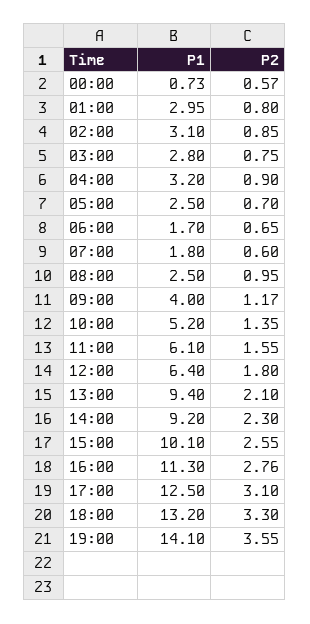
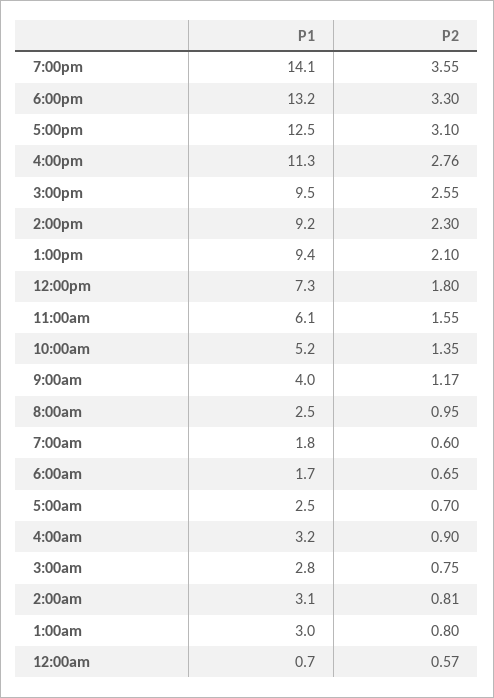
  {
    "P1": {
      "00:00": 0.73,
      "01:00": 2.95,
      "02:00": 3.1,
      "03:00": 2.8,
      "04:00": 3.2,
      "05:00": 2.5,
      "06:00": 1.7,
      "07:00": 1.8,
      "08:00": 2.5,
      "09:00": 4,
      "10:00": 5.2,
      "11:00": 6.1,
-     "12:00": 6.4,
+     "12:00": 7.3,
      "13:00": 9.4,
      "14:00": 9.2,
-     "15:00": 10.1,
+     "15:00": 9.5,
      "16:00": 11.3,
      "17:00": 12.5,
      "18:00": 13.2,
      "19:00": 14.1
    },
    "P2": {
      "00:00": 0.57,
      "01:00": 0.8,
-     "02:00": 0.85,
+     "02:00": 0.81,
      "03:00": 0.75,
      "04:00": 0.9,
      "05:00": 0.7,
      "06:00": 0.65,
      "07:00": 0.6,
      "08:00": 0.95,
      "09:00": 1.17,
      "10:00": 1.35,
      "11:00": 1.55,
      "12:00": 1.8,
      "13:00": 2.1,
      "14:00": 2.3,
      "15:00": 2.55,
      "16:00": 2.76,
      "17:00": 3.1,
      "18:00": 3.3,
      "19:00": 3.55
    }
  }

